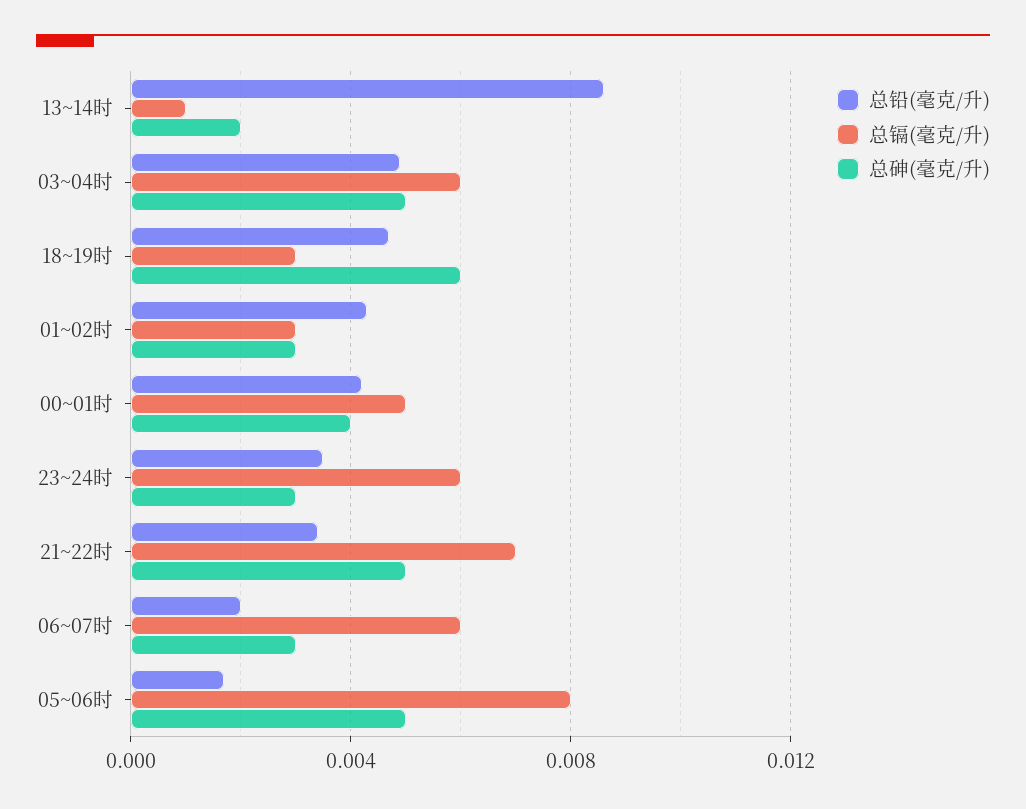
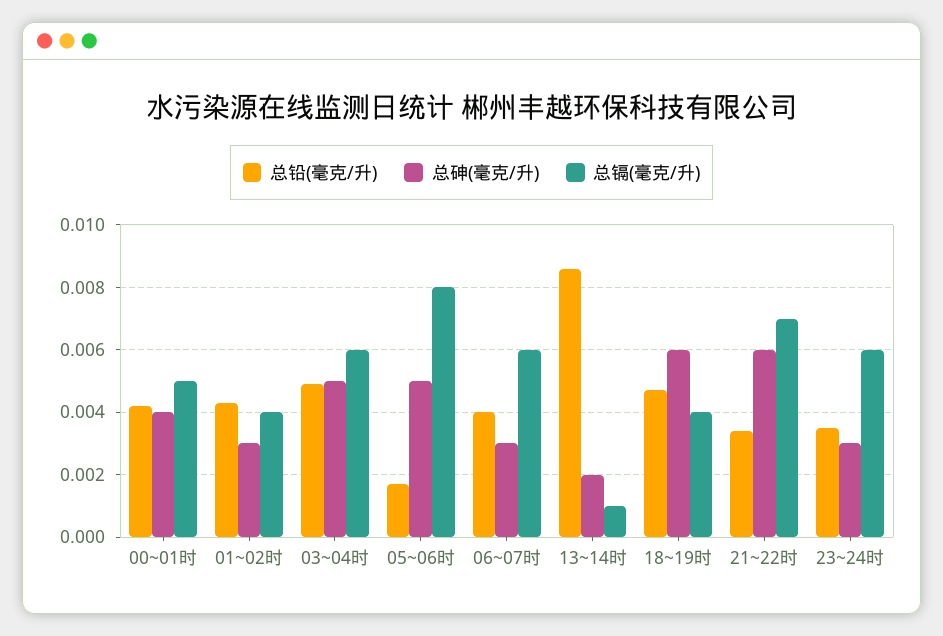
  {
    "总铅(毫克/升)": {
      "13~14时": 0.0085,
      "03~04时": 0.005,
      "18~19时": 0.0045,
      "01~02时": 0.0045,
      "00~01时": 0.004,
      "23~24时": 0.0035,
      "21~22时": 0.0035,
-     "06~07时": 0.002,
+     "06~07时": 0.004,
      "05~06时": 0.0015
    },
    "总镉(毫克/升)": {
      "13~14时": 0.001,
      "03~04时": 0.006,
-     "18~19时": 0.003,
+     "18~19时": 0.004,
-     "01~02时": 0.003,
+     "01~02时": 0.004,
      "00~01时": 0.005,
      "23~24时": 0.006,
      "21~22时": 0.007,
      "06~07时": 0.006,
      "05~06时": 0.008
    },
    "总砷(毫克/升)": {
      "13~14时": 0.002,
      "03~04时": 0.005,
      "18~19时": 0.006,
      "01~02时": 0.003,
      "00~01时": 0.004,
      "23~24时": 0.003,
-     "21~22时": 0.005,
+     "21~22时": 0.006,
      "06~07时": 0.003,
      "05~06时": 0.005
    }
  }

